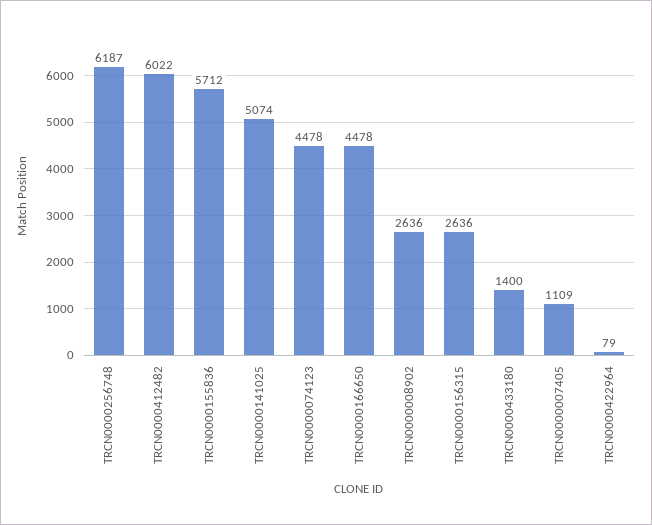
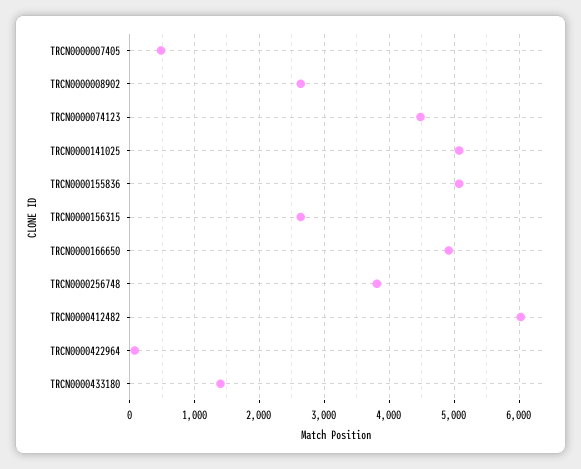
  {
-   "TRCN0000256748": 6187,
+   "TRCN0000256748": 3800,
    "TRCN0000412482": 6022,
-   "TRCN0000155836": 5712,
+   "TRCN0000155836": 5100,
    "TRCN0000141025": 5074,
    "TRCN0000074123": 4478,
-   "TRCN0000166650": 4478,
+   "TRCN0000166650": 4900,
    "TRCN0000008902": 2636,
    "TRCN0000156315": 2636,
    "TRCN0000433180": 1400,
-   "TRCN0000007405": 1109,
+   "TRCN0000007405": 500,
    "TRCN0000422964": 79
  }

